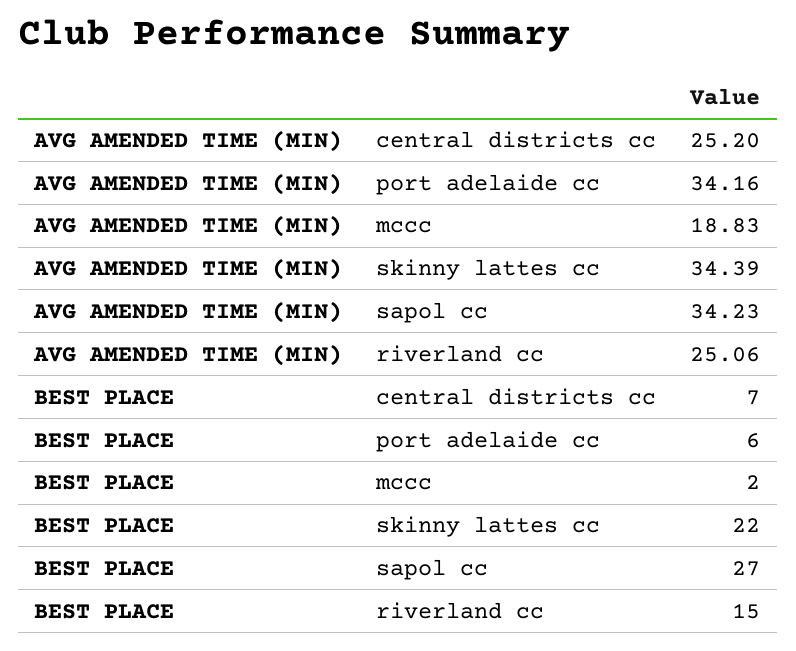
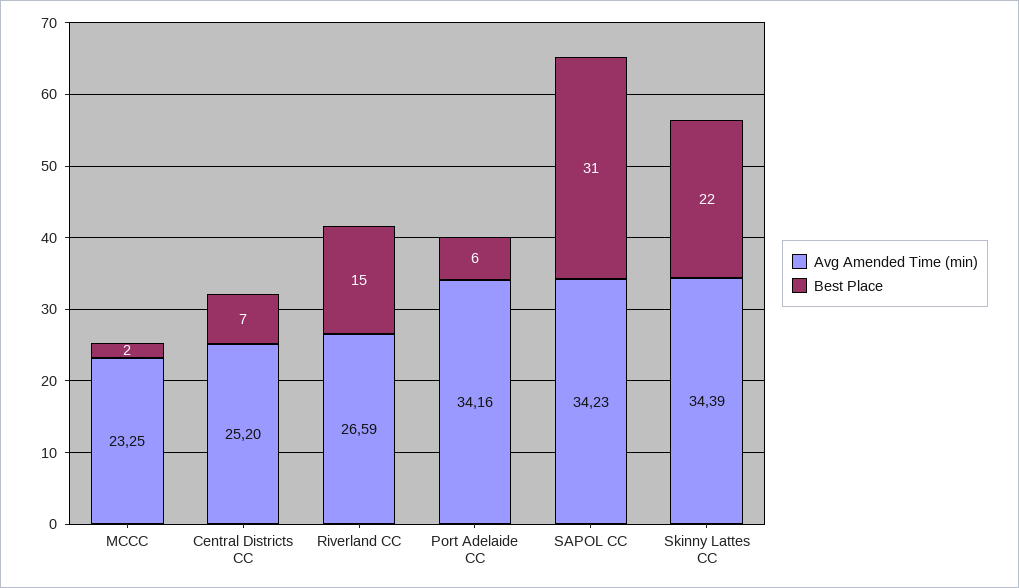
  {
    "AVG AMENDED TIME (MIN)": {
      "central districts cc": 25.2,
      "port adelaide cc": 34.16,
-     "mccc": 18.83,
+     "mccc": 23.25,
      "skinny lattes cc": 34.39,
      "sapol cc": 34.23,
-     "riverland cc": 25.06
+     "riverland cc": 26.59
    },
    "BEST PLACE": {
      "central districts cc": 7,
      "port adelaide cc": 6,
      "mccc": 2,
      "skinny lattes cc": 22,
-     "sapol cc": 27,
+     "sapol cc": 31,
      "riverland cc": 15
    }
  }

